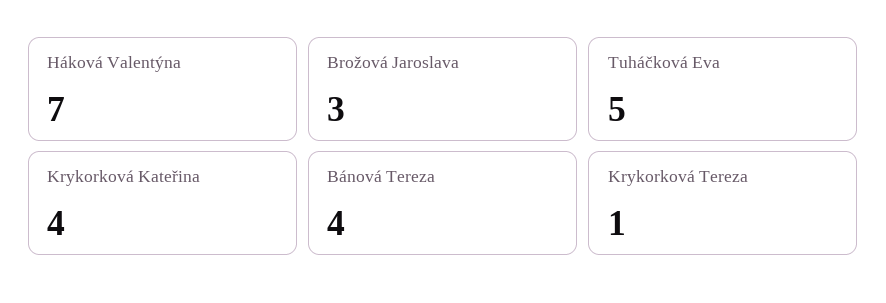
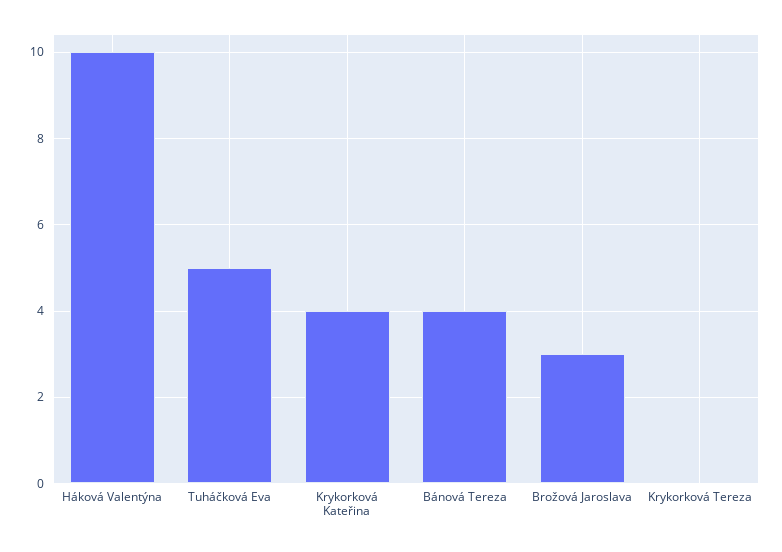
  {
-   "Háková Valentýna": 7,
+   "Háková Valentýna": 10,
    "Brožová Jaroslava": 3,
    "Tuháčková Eva": 5,
    "Krykorková Kateřina": 4,
    "Bánová Tereza": 4,
-   "Krykorková Tereza": 1
+   "Krykorková Tereza": 0
  }

